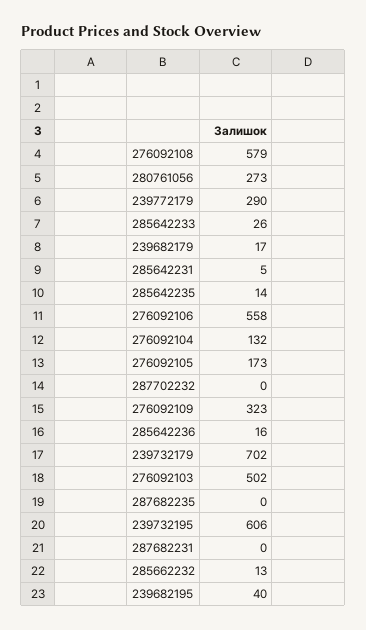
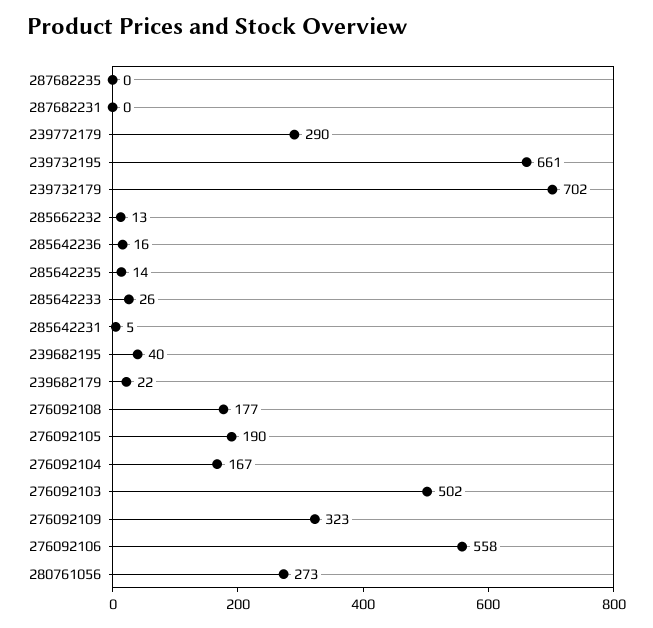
  {
-   "276092108": 579,
+   "276092108": 177,
    "280761056": 273,
    "239772179": 290,
    "285642233": 26,
-   "239682179": 17,
+   "239682179": 22,
    "285642231": 5,
    "285642235": 14,
    "276092106": 558,
-   "276092104": 132,
+   "276092104": 167,
-   "276092105": 173,
+   "276092105": 190,
-   "287702232": 0,
    "276092109": 323,
    "285642236": 16,
    "239732179": 702,
    "276092103": 502,
    "287682235": 0,
-   "239732195": 606,
+   "239732195": 661,
    "287682231": 0,
    "285662232": 13,
    "239682195": 40
  }

